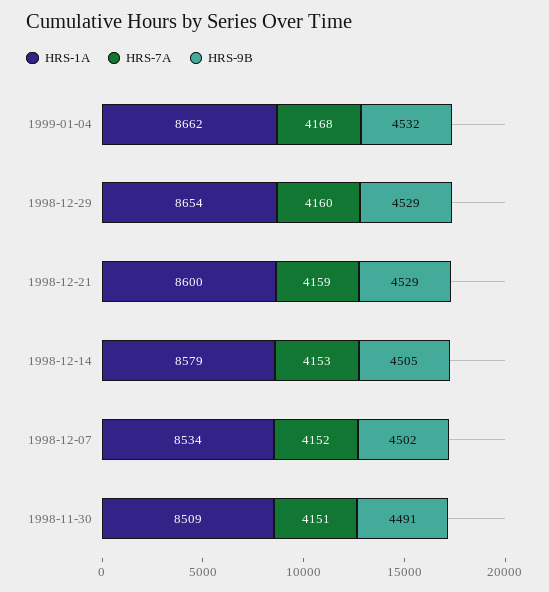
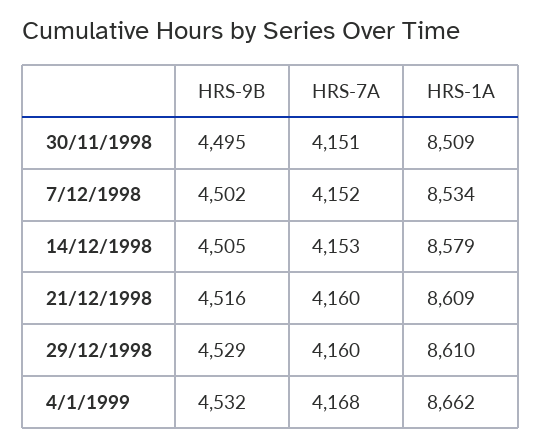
  {
    "HRS-1A": {
      "1999-01-04": 8662,
-     "1998-12-29": 8654,
+     "1998-12-29": 8610,
-     "1998-12-21": 8600,
+     "1998-12-21": 8609,
      "1998-12-14": 8579,
      "1998-12-07": 8534,
      "1998-11-30": 8509
    },
    "HRS-7A": {
      "1999-01-04": 4168,
      "1998-12-29": 4160,
-     "1998-12-21": 4159,
+     "1998-12-21": 4160,
      "1998-12-14": 4153,
      "1998-12-07": 4152,
      "1998-11-30": 4151
    },
    "HRS-9B": {
      "1999-01-04": 4532,
      "1998-12-29": 4529,
-     "1998-12-21": 4529,
+     "1998-12-21": 4516,
      "1998-12-14": 4505,
      "1998-12-07": 4502,
-     "1998-11-30": 4491
+     "1998-11-30": 4495
    }
  }

